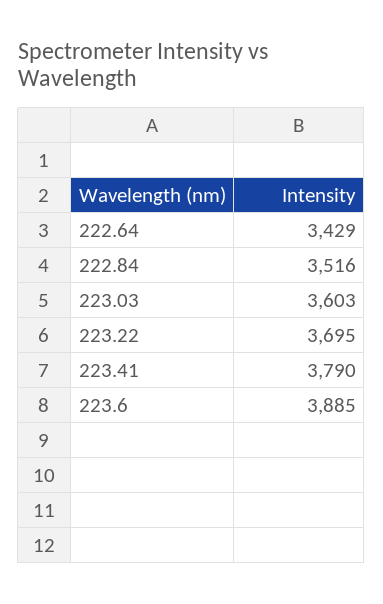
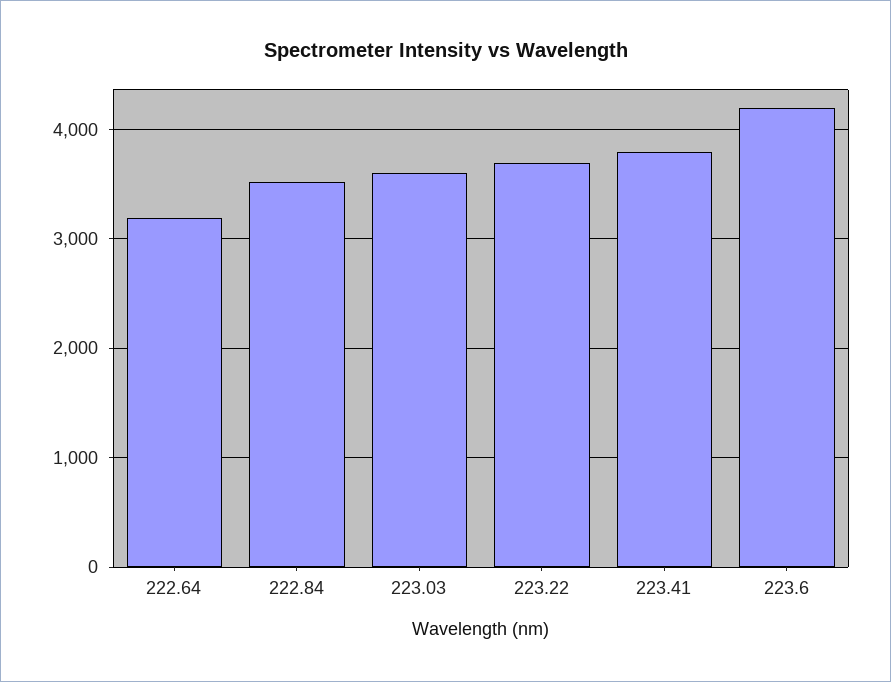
  {
-   "222.64": 3429,
+   "222.64": 3200,
    "222.84": 3516,
    "223.03": 3603,
    "223.22": 3695,
    "223.41": 3790,
-   "223.6": 3885
+   "223.6": 4200
  }

